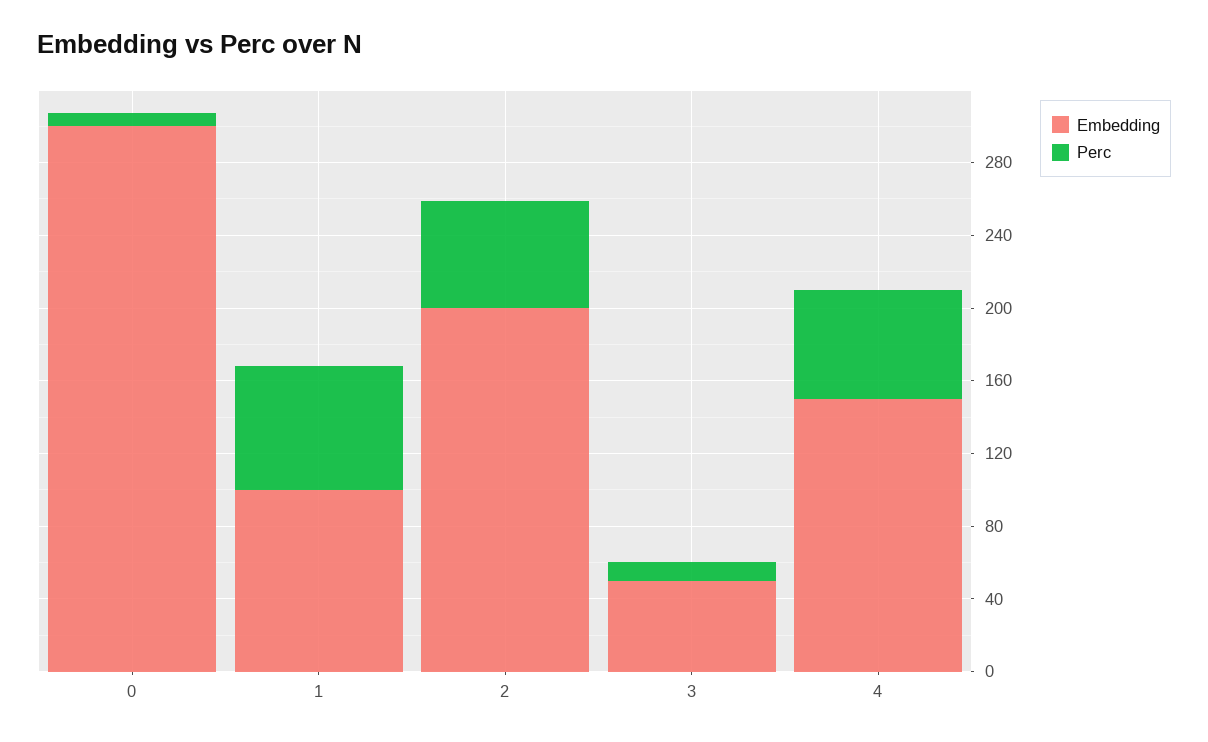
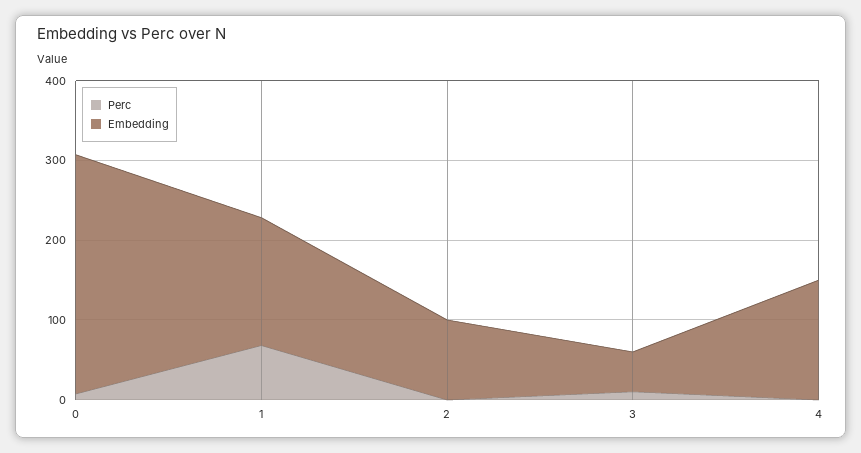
  {
    "Embedding": {
      "0": 300,
-     "1": 100,
+     "1": 160,
-     "2": 200,
+     "2": 100,
      "3": 50,
      "4": 150
    },
    "Perc": {
      "0": 10,
      "1": 70,
-     "2": 60,
+     "2": 0,
      "3": 10,
-     "4": 60
+     "4": 0
    }
  }

